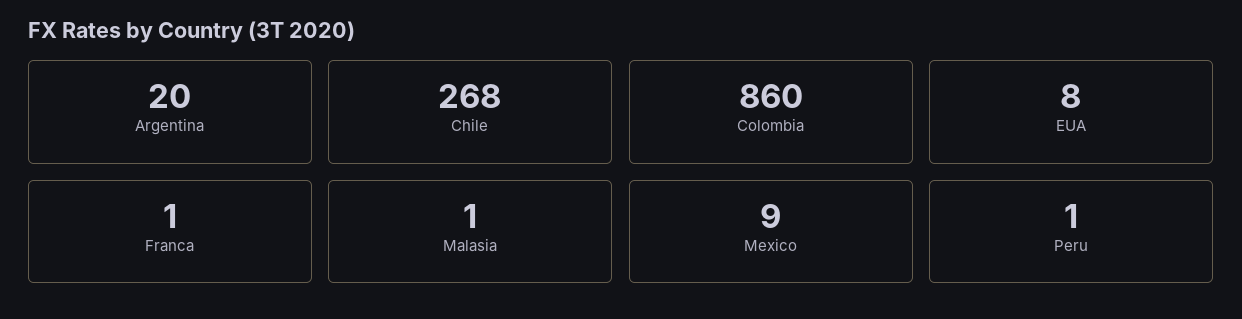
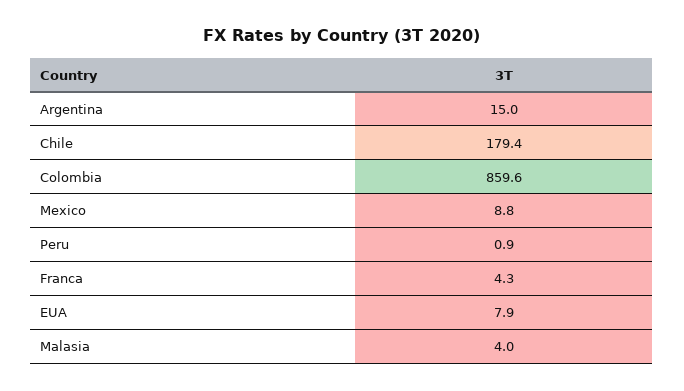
  {
-   "Argentina": 20,
+   "Argentina": 15,
-   "Chile": 268,
+   "Chile": 179.4,
    "Colombia": 859.6,
    "EUA": 7.9,
-   "Franca": 1,
+   "Franca": 4.3,
-   "Malasia": 1,
+   "Malasia": 4,
    "Mexico": 8.8,
    "Peru": 0.9
  }

